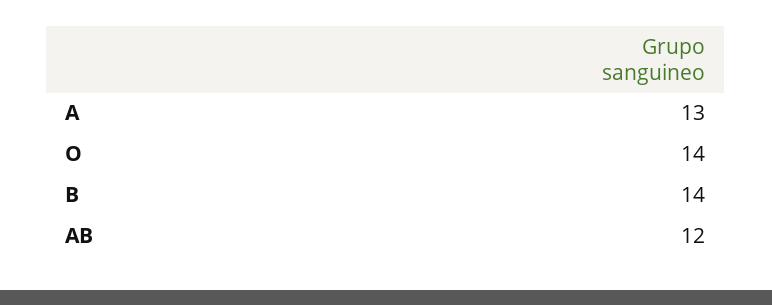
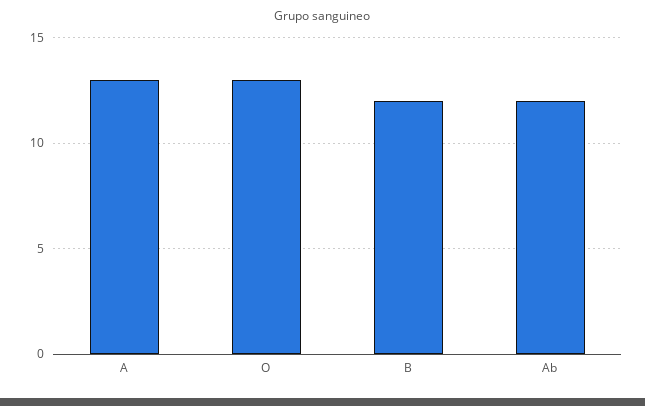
  {
    "A": 13,
-   "O": 14,
+   "O": 13,
-   "B": 14,
+   "B": 12,
    "AB": 12
  }

